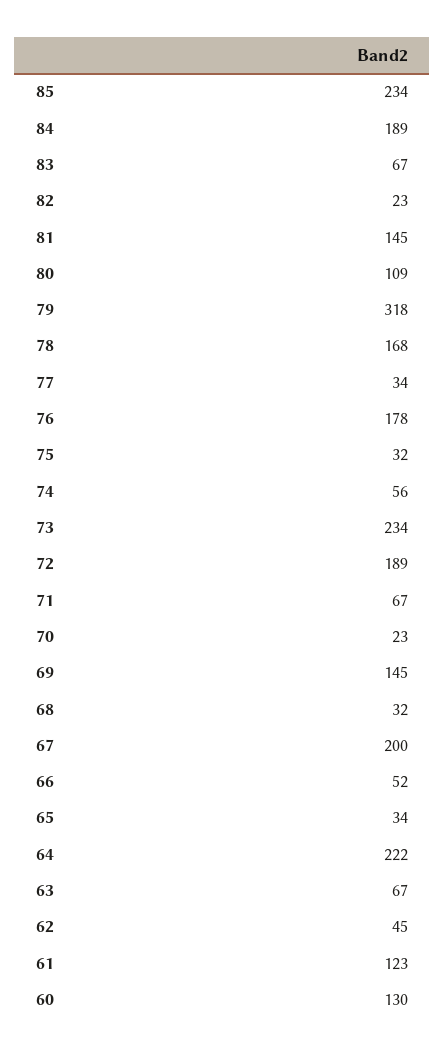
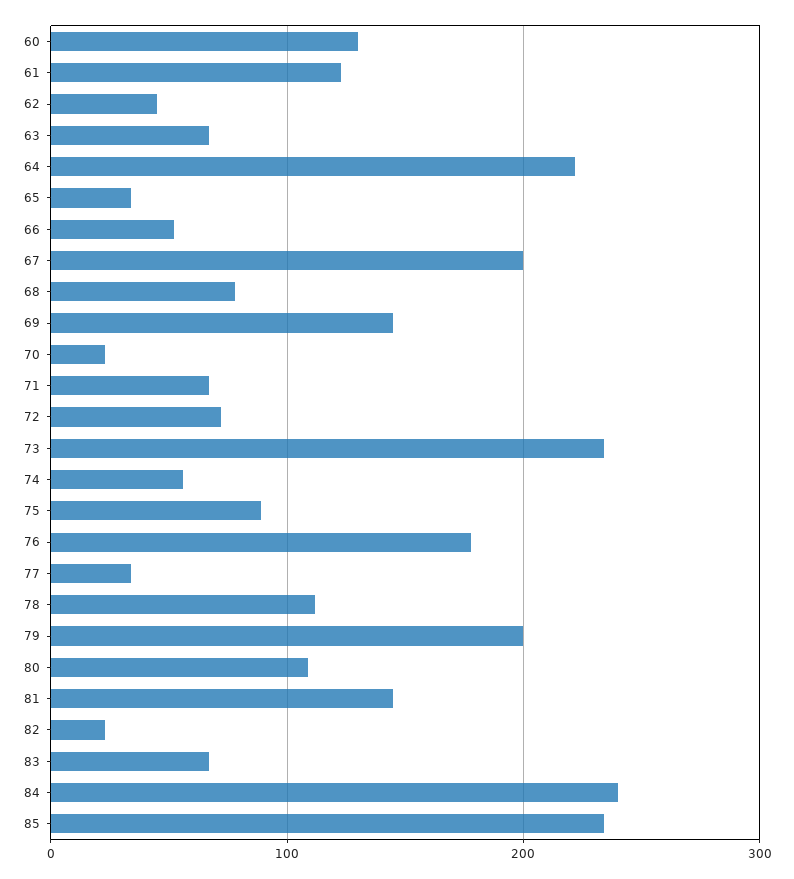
  {
    "85": 234,
-   "84": 189,
+   "84": 240,
    "83": 67,
    "82": 23,
    "81": 145,
    "80": 109,
-   "79": 318,
+   "79": 200,
-   "78": 168,
+   "78": 110,
    "77": 34,
    "76": 178,
-   "75": 32,
+   "75": 90,
    "74": 56,
    "73": 234,
-   "72": 189,
+   "72": 70,
    "71": 67,
    "70": 23,
    "69": 145,
-   "68": 32,
+   "68": 80,
    "67": 200,
    "66": 52,
    "65": 34,
    "64": 222,
    "63": 67,
    "62": 45,
    "61": 123,
    "60": 130
  }

